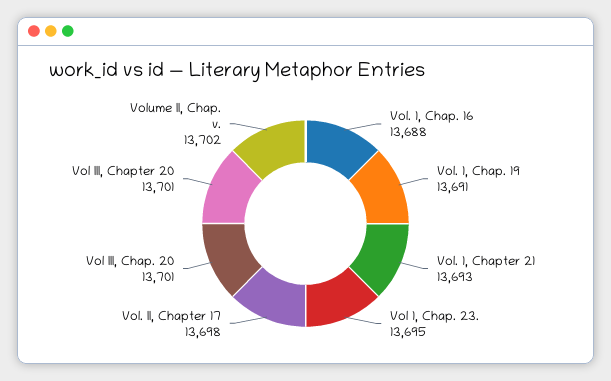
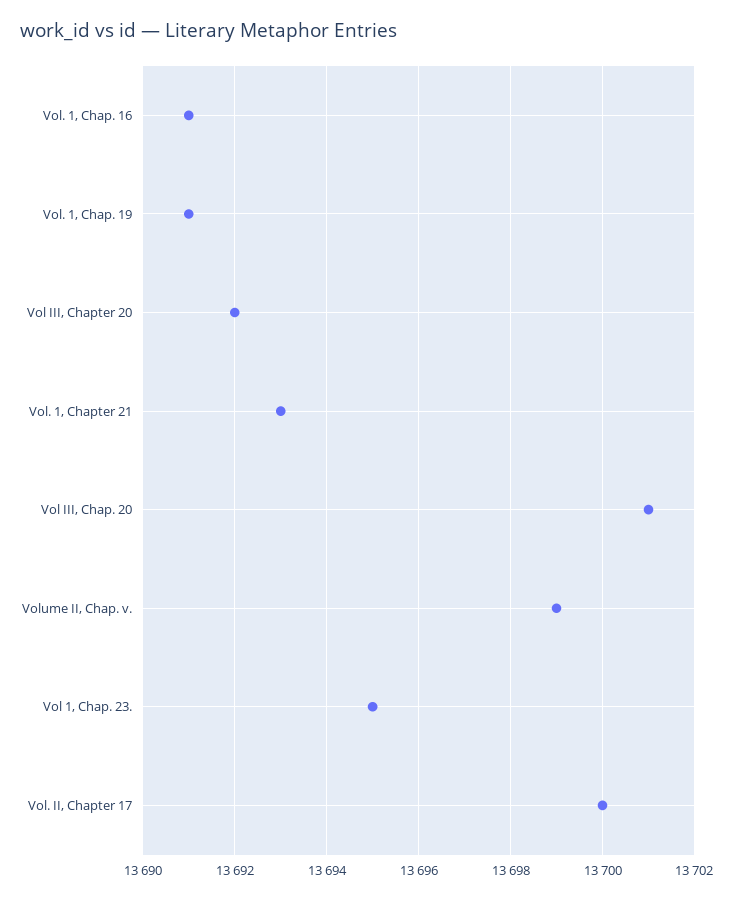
  {
-   "Vol. 1, Chap. 16": 13688,
+   "Vol. 1, Chap. 16": 13691,
    "Vol. 1, Chap. 19": 13691,
    "Vol. 1, Chapter 21": 13693,
    "Vol 1, Chap. 23.": 13695,
-   "Vol. II, Chapter 17": 13698,
+   "Vol. II, Chapter 17": 13700,
    "Vol III, Chap. 20": 13701,
-   "Vol III, Chapter 20": 13701,
+   "Vol III, Chapter 20": 13692,
-   "Volume II, Chap. v.": 13702
+   "Volume II, Chap. v.": 13699
  }

